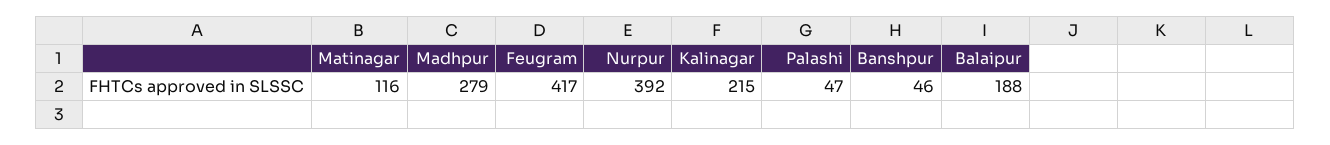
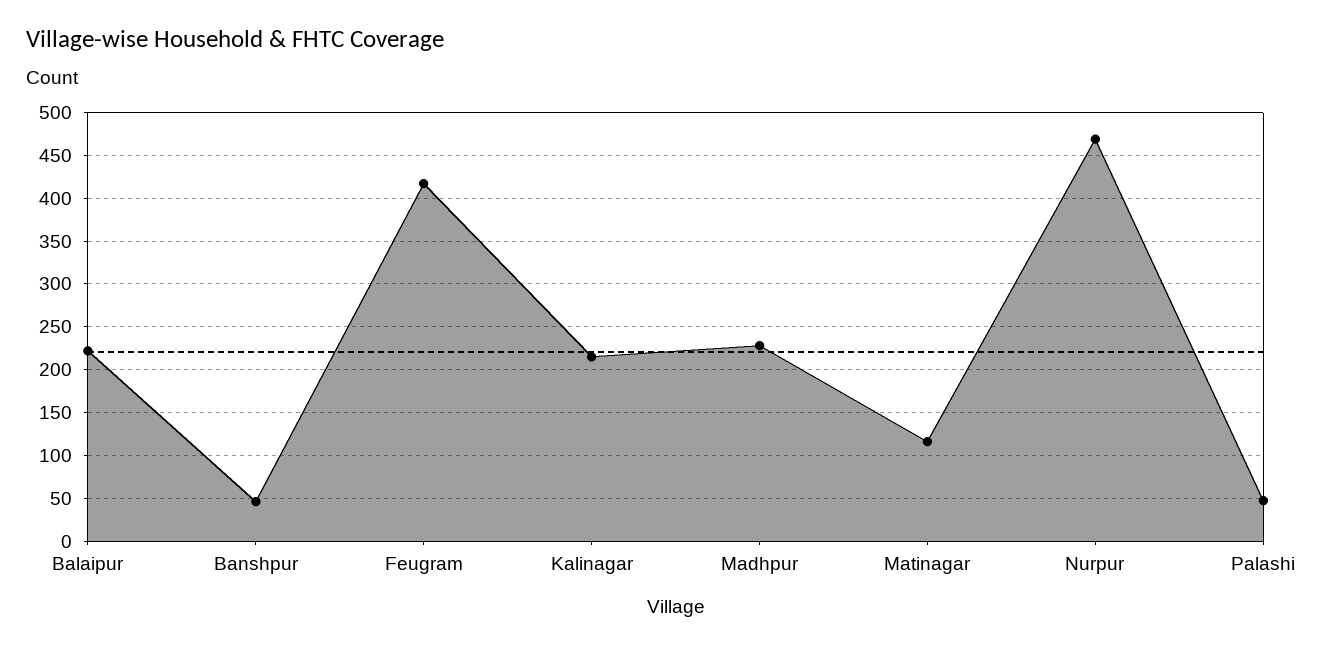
  {
    "Matinagar": 116,
-   "Madhpur": 279,
+   "Madhpur": 230,
    "Feugram": 417,
-   "Nurpur": 392,
+   "Nurpur": 470,
    "Kalinagar": 215,
    "Palashi": 47,
    "Banshpur": 46,
-   "Balaipur": 188
+   "Balaipur": 220
  }

